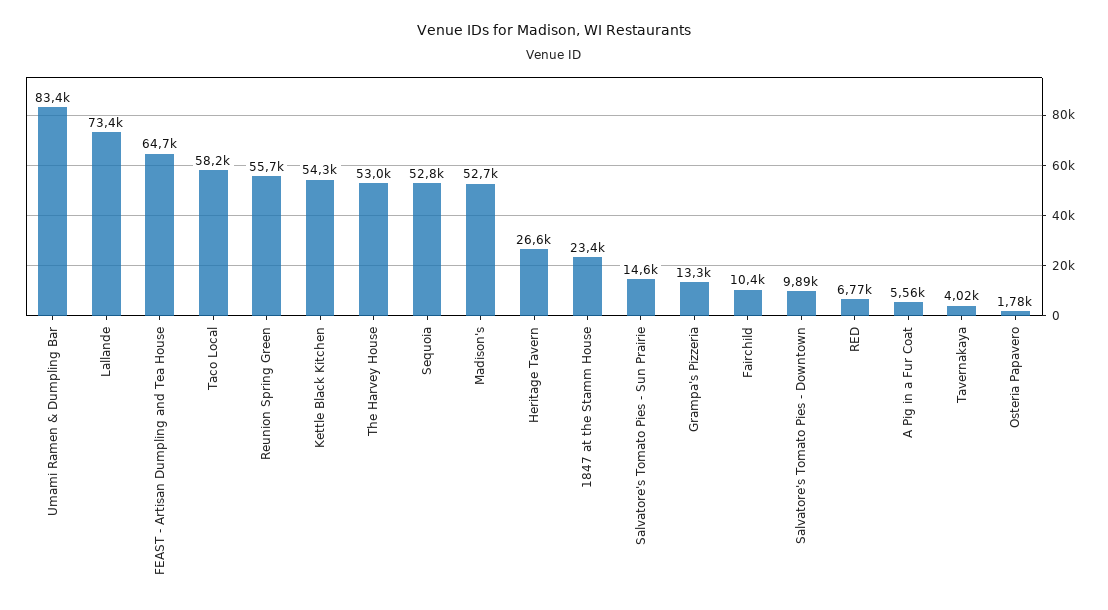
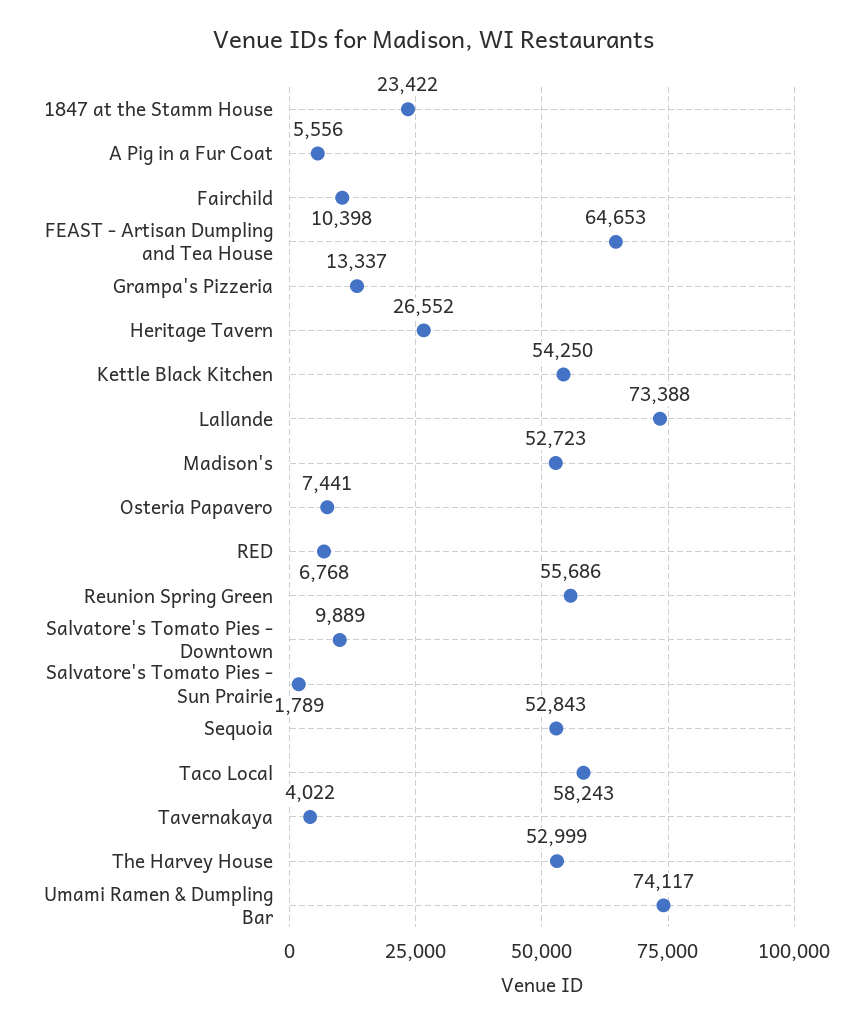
  {
-   "Umami Ramen & Dumpling Bar": 83400,
+   "Umami Ramen & Dumpling Bar": 74117,
    "Lallande": 73388,
    "FEAST - Artisan Dumpling and Tea House": 64653,
    "Taco Local": 58243,
    "Reunion Spring Green": 55686,
    "Kettle Black Kitchen": 54250,
    "The Harvey House": 52999,
    "Sequoia": 52843,
    "Madison's": 52723,
    "Heritage Tavern": 26552,
    "1847 at the Stamm House": 23422,
-   "Salvatore's Tomato Pies - Sun Prairie": 14600,
+   "Salvatore's Tomato Pies - Sun Prairie": 1789,
    "Grampa's Pizzeria": 13337,
    "Fairchild": 10398,
    "Salvatore's Tomato Pies - Downtown": 9889,
    "RED": 6768,
    "A Pig in a Fur Coat": 5556,
    "Tavernakaya": 4022,
-   "Osteria Papavero": 1780
+   "Osteria Papavero": 7441
  }

